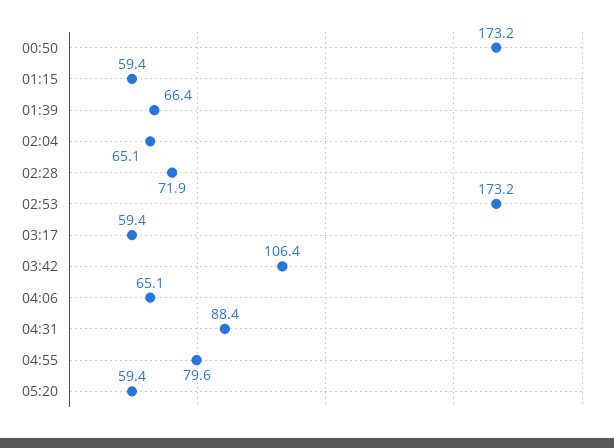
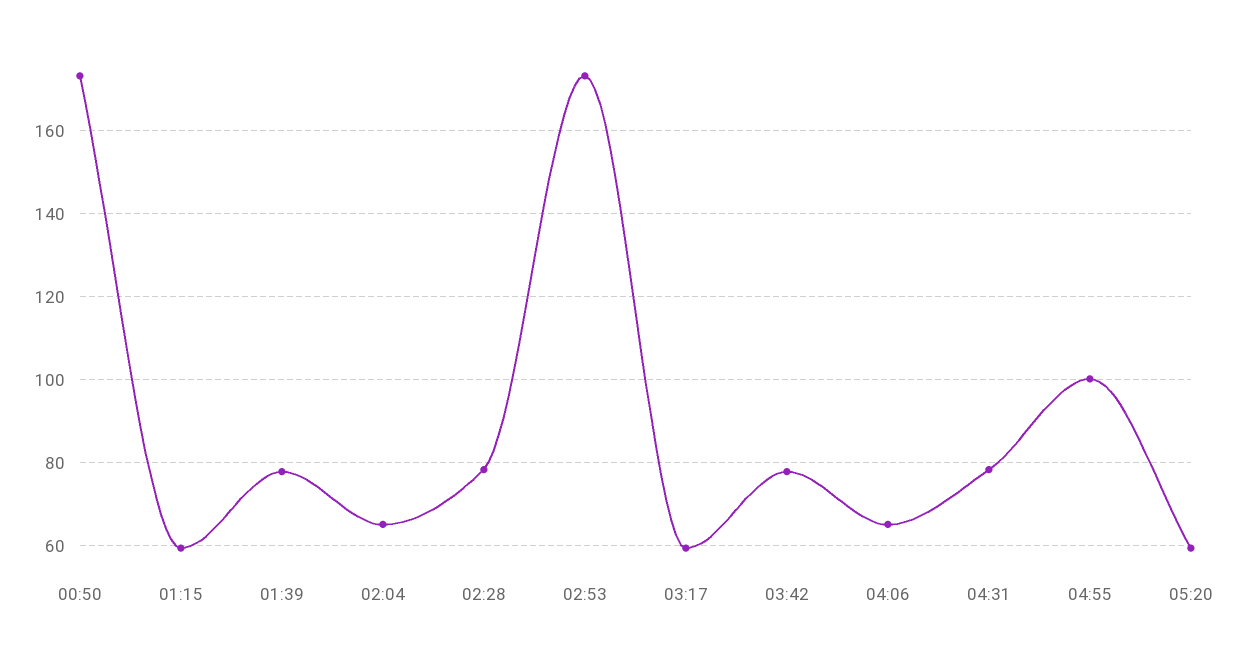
  {
    "00:50": 173.2,
    "01:15": 59.4,
-   "01:39": 66.4,
+   "01:39": 78,
    "02:04": 65.1,
-   "02:28": 71.9,
+   "02:28": 78,
    "02:53": 173.2,
    "03:17": 59.4,
-   "03:42": 106.4,
+   "03:42": 78,
    "04:06": 65.1,
-   "04:31": 88.4,
+   "04:31": 78,
-   "04:55": 79.6,
+   "04:55": 100,
    "05:20": 59.4
  }

